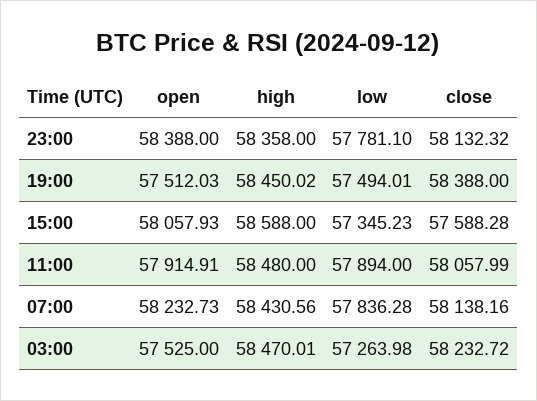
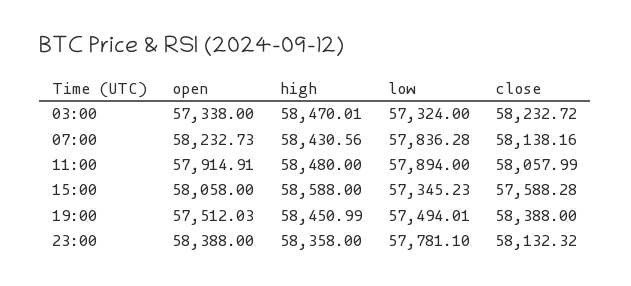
  {
    "open": {
      "23:00": 58388,
      "19:00": 57512.03,
-     "15:00": 58057.93,
+     "15:00": 58058,
      "11:00": 57914.91,
      "07:00": 58232.73,
-     "03:00": 57525
+     "03:00": 57338
    },
    "high": {
      "23:00": 58358,
-     "19:00": 58450.02,
+     "19:00": 58450.99,
      "15:00": 58588,
      "11:00": 58480,
      "07:00": 58430.56,
      "03:00": 58470.01
    },
    "low": {
      "23:00": 57781.1,
      "19:00": 57494.01,
      "15:00": 57345.23,
      "11:00": 57894,
      "07:00": 57836.28,
-     "03:00": 57263.98
+     "03:00": 57324
    },
    "close": {
      "23:00": 58132.32,
      "19:00": 58388,
      "15:00": 57588.28,
      "11:00": 58057.99,
      "07:00": 58138.16,
      "03:00": 58232.72
    }
  }

